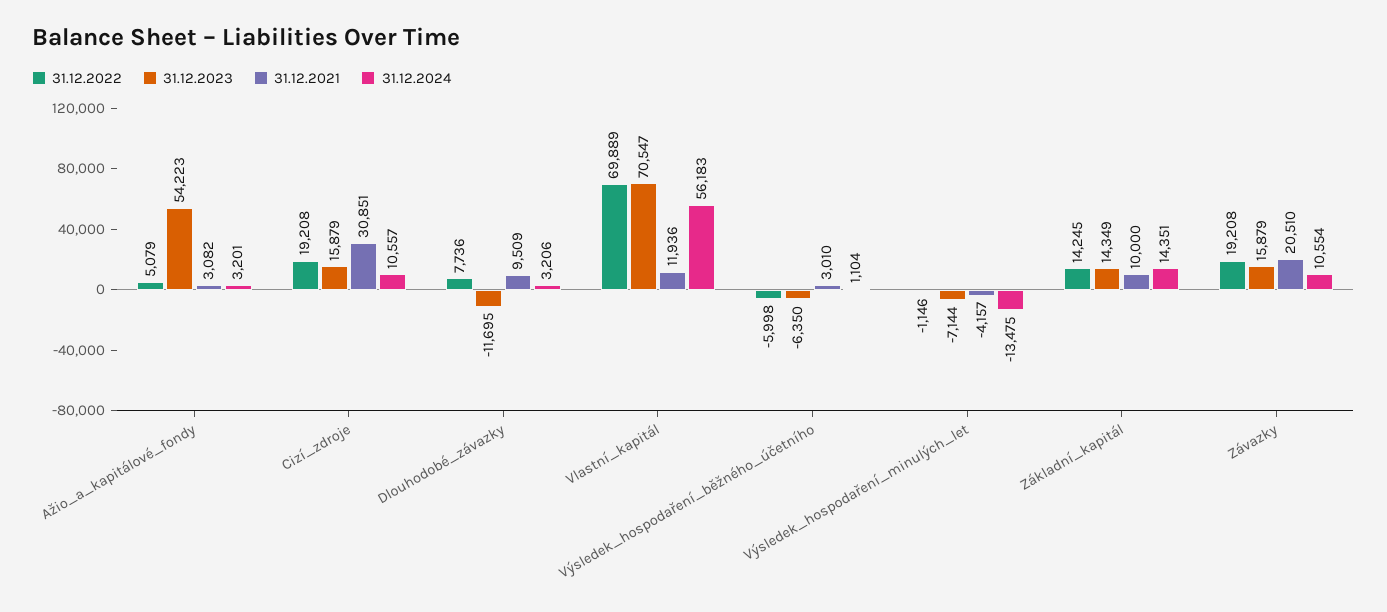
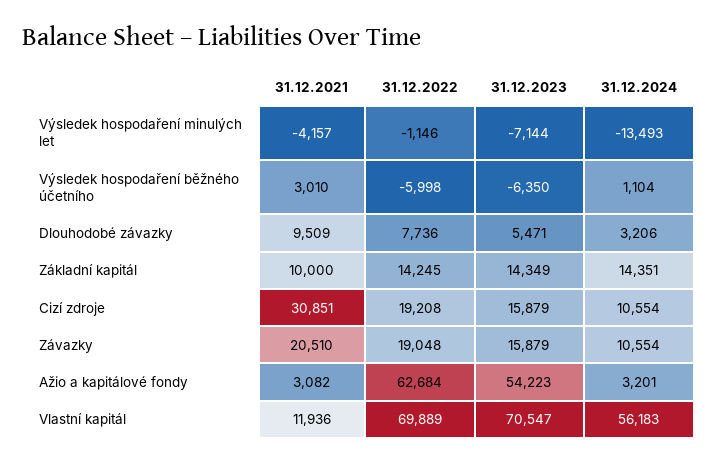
  {
    "31.12.2022": {
-     "Ažio_a_kapitálové_fondy": 5079,
+     "Ažio_a_kapitálové_fondy": 62684,
      "Cizí_zdroje": 19208,
      "Dlouhodobé_závazky": 7736,
      "Vlastní_kapitál": 69889,
      "Výsledek_hospodaření_běžného_účetního": -5998,
      "Výsledek_hospodaření_minulých_let": -1146,
      "Základní_kapitál": 14245,
-     "Závazky": 19208
+     "Závazky": 19048
    },
    "31.12.2023": {
      "Ažio_a_kapitálové_fondy": 54223,
      "Cizí_zdroje": 15879,
-     "Dlouhodobé_závazky": -11695,
+     "Dlouhodobé_závazky": 5471,
      "Vlastní_kapitál": 70547,
      "Výsledek_hospodaření_běžného_účetního": -6350,
      "Výsledek_hospodaření_minulých_let": -7144,
      "Základní_kapitál": 14349,
      "Závazky": 15879
    },
    "31.12.2021": {
      "Ažio_a_kapitálové_fondy": 3082,
      "Cizí_zdroje": 30851,
      "Dlouhodobé_závazky": 9509,
      "Vlastní_kapitál": 11936,
      "Výsledek_hospodaření_běžného_účetního": 3010,
      "Výsledek_hospodaření_minulých_let": -4157,
      "Základní_kapitál": 10000,
      "Závazky": 20510
    },
    "31.12.2024": {
      "Ažio_a_kapitálové_fondy": 3201,
-     "Cizí_zdroje": 10557,
+     "Cizí_zdroje": 10554,
      "Dlouhodobé_závazky": 3206,
      "Vlastní_kapitál": 56183,
      "Výsledek_hospodaření_běžného_účetního": 1104,
-     "Výsledek_hospodaření_minulých_let": -13475,
+     "Výsledek_hospodaření_minulých_let": -13493,
      "Základní_kapitál": 14351,
      "Závazky": 10554
    }
  }

